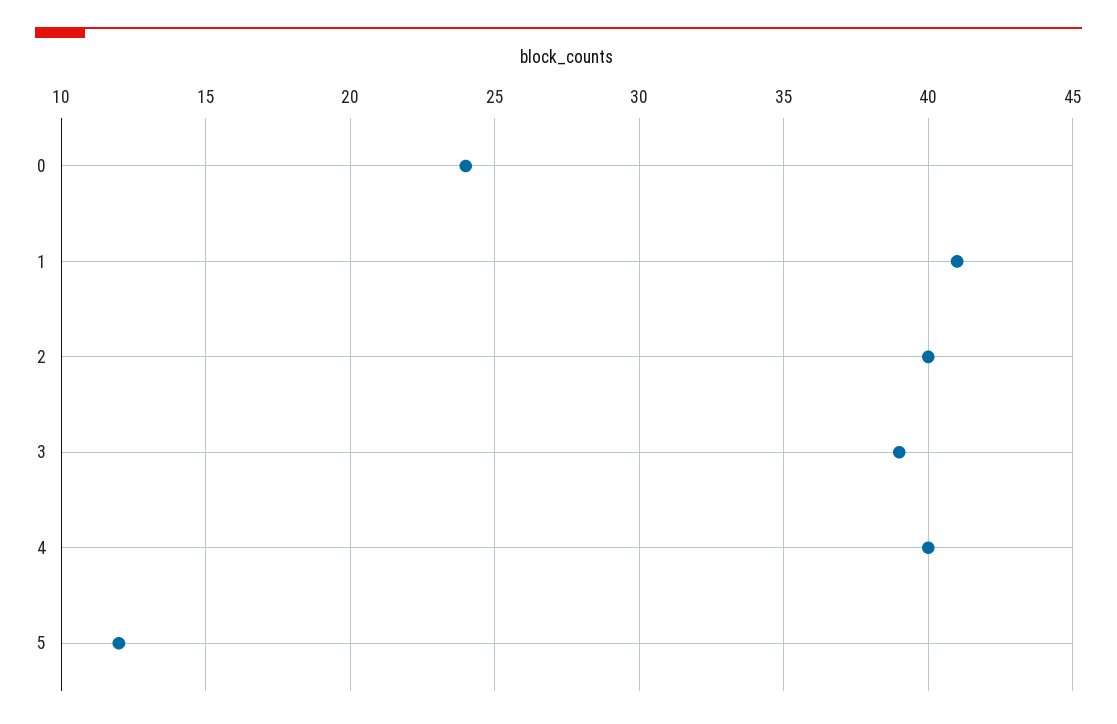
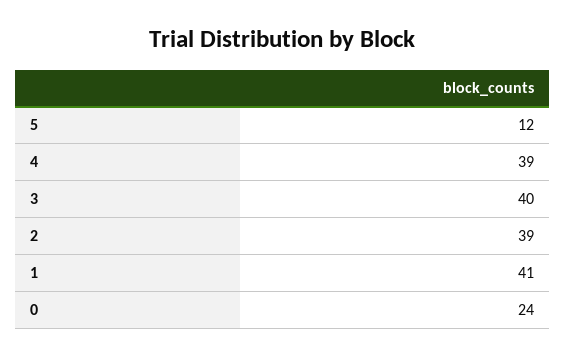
  {
    "0": 24,
    "1": 41,
-   "2": 40,
+   "2": 39,
-   "3": 39,
+   "3": 40,
-   "4": 40,
+   "4": 39,
    "5": 12
  }

